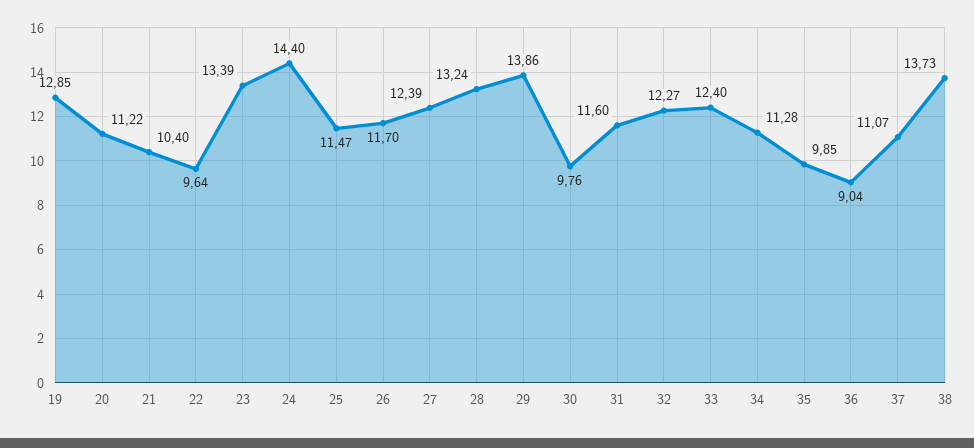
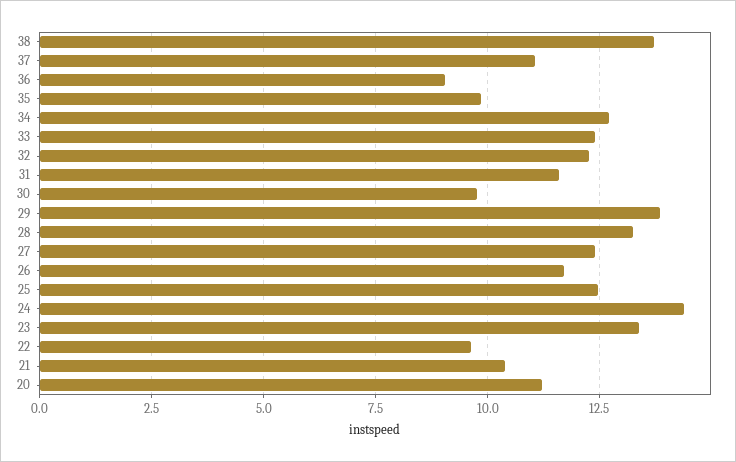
  {
-   "19": 12.85,
    "20": 11.22,
    "21": 10.4,
    "22": 9.64,
    "23": 13.39,
    "24": 14.4,
-   "25": 11.47,
+   "25": 12.5,
    "26": 11.7,
    "27": 12.39,
    "28": 13.24,
    "29": 13.86,
    "30": 9.76,
    "31": 11.6,
    "32": 12.27,
    "33": 12.4,
-   "34": 11.28,
+   "34": 12.75,
    "35": 9.85,
    "36": 9.04,
    "37": 11.07,
    "38": 13.73
  }

